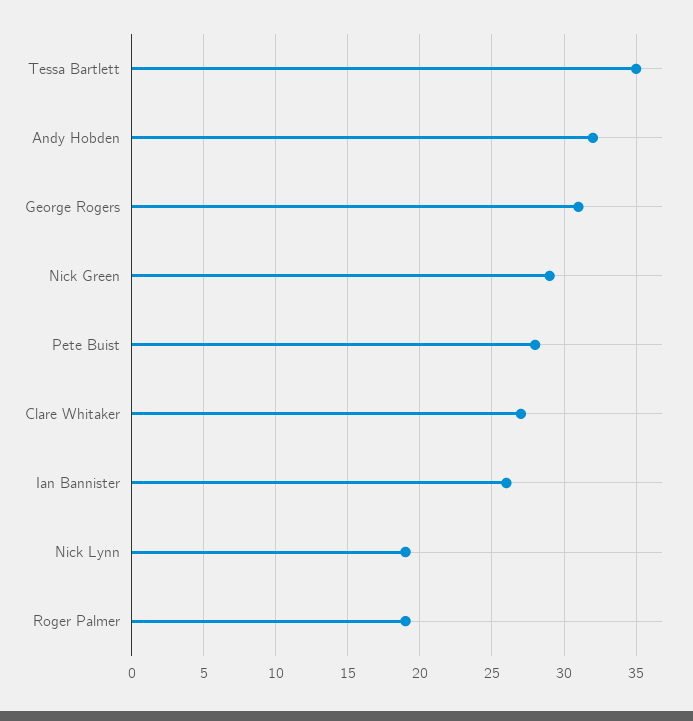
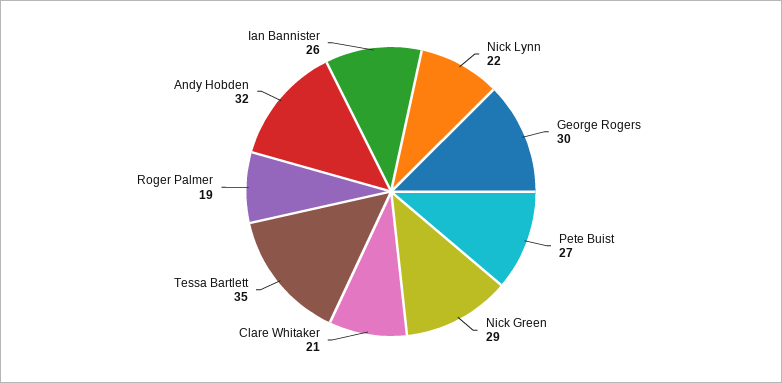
  {
    "Tessa Bartlett": 35,
    "Andy Hobden": 32,
-   "George Rogers": 31,
+   "George Rogers": 30,
    "Nick Green": 29,
-   "Pete Buist": 28,
+   "Pete Buist": 27,
-   "Clare Whitaker": 27,
+   "Clare Whitaker": 21,
    "Ian Bannister": 26,
-   "Nick Lynn": 19,
+   "Nick Lynn": 22,
    "Roger Palmer": 19
  }

